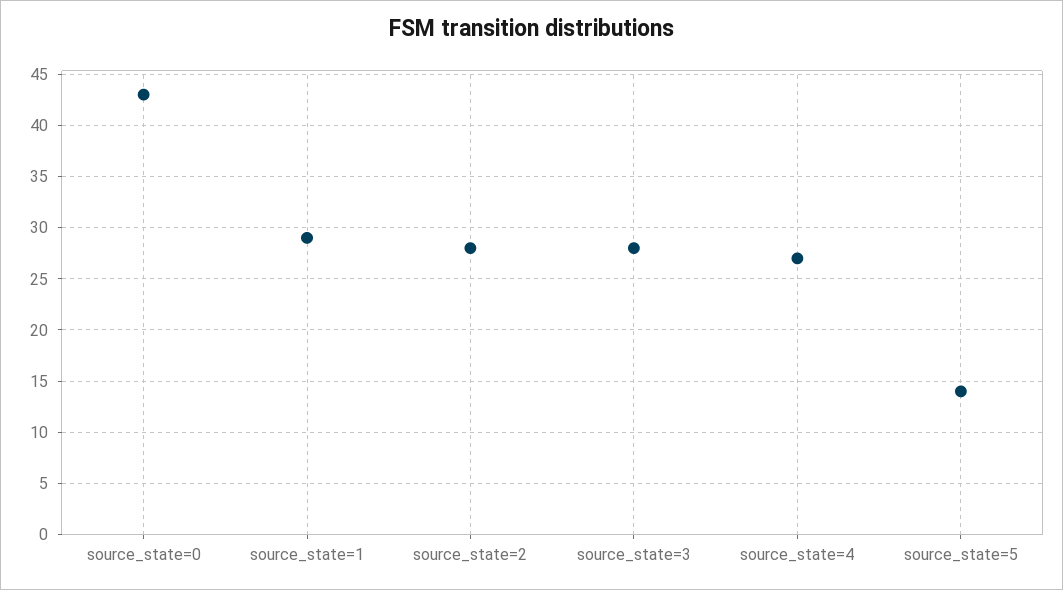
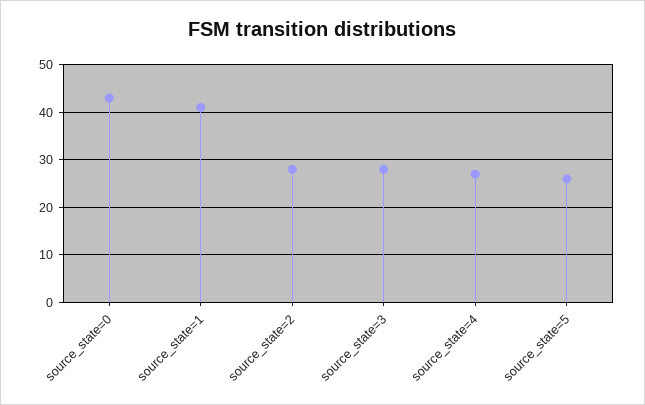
  {
    "source_state=0": 43,
-   "source_state=1": 29,
+   "source_state=1": 40,
    "source_state=2": 28,
    "source_state=3": 28,
    "source_state=4": 27,
-   "source_state=5": 14
+   "source_state=5": 25
  }

